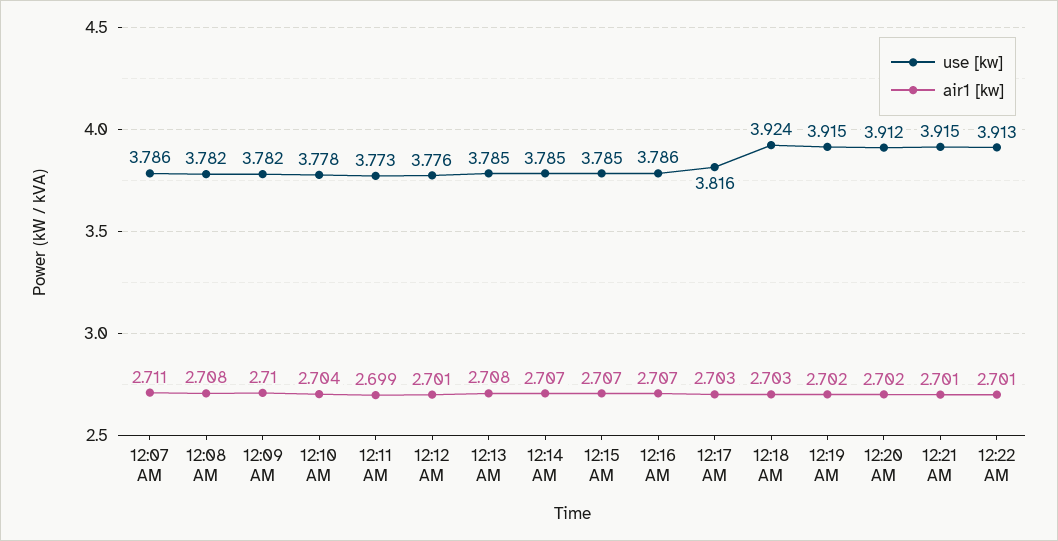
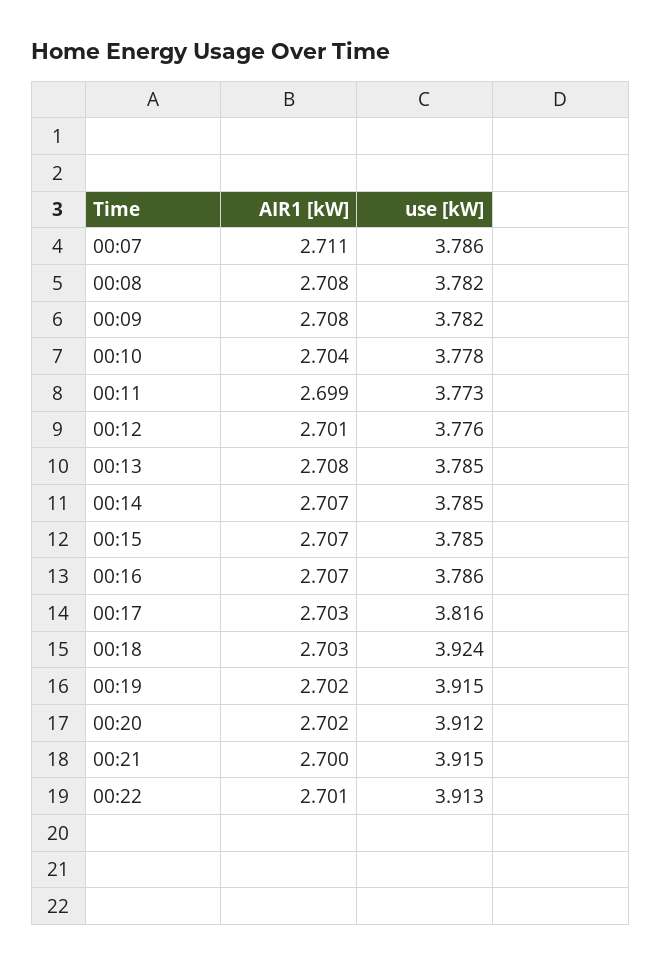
  {
    "use [kw]": {
      "12:07 AM": 3.786,
      "12:08 AM": 3.782,
      "12:09 AM": 3.782,
      "12:10 AM": 3.778,
      "12:11 AM": 3.773,
      "12:12 AM": 3.776,
      "12:13 AM": 3.785,
      "12:14 AM": 3.785,
      "12:15 AM": 3.785,
      "12:16 AM": 3.786,
      "12:17 AM": 3.816,
      "12:18 AM": 3.924,
      "12:19 AM": 3.915,
      "12:20 AM": 3.912,
      "12:21 AM": 3.915,
      "12:22 AM": 3.913
    },
    "air1 [kw]": {
      "12:07 AM": 2.711,
      "12:08 AM": 2.708,
-     "12:09 AM": 2.71,
+     "12:09 AM": 2.708,
      "12:10 AM": 2.704,
      "12:11 AM": 2.699,
      "12:12 AM": 2.701,
      "12:13 AM": 2.708,
      "12:14 AM": 2.707,
      "12:15 AM": 2.707,
      "12:16 AM": 2.707,
      "12:17 AM": 2.703,
      "12:18 AM": 2.703,
      "12:19 AM": 2.702,
      "12:20 AM": 2.702,
-     "12:21 AM": 2.701,
+     "12:21 AM": 2.7,
      "12:22 AM": 2.701
    }
  }

